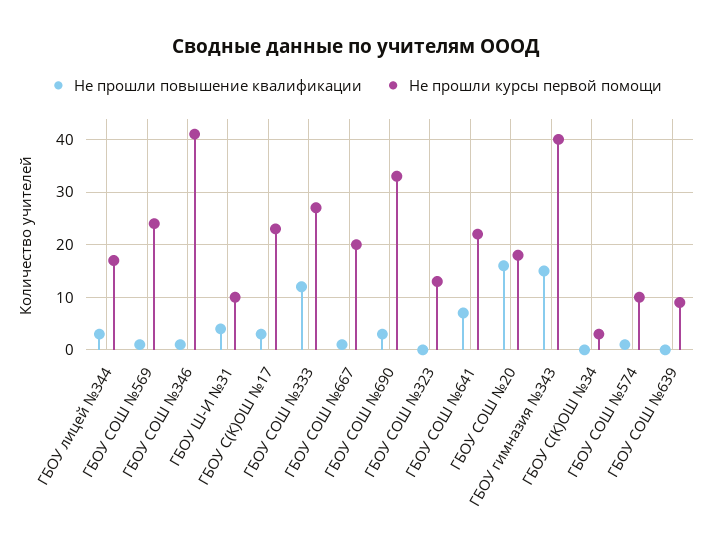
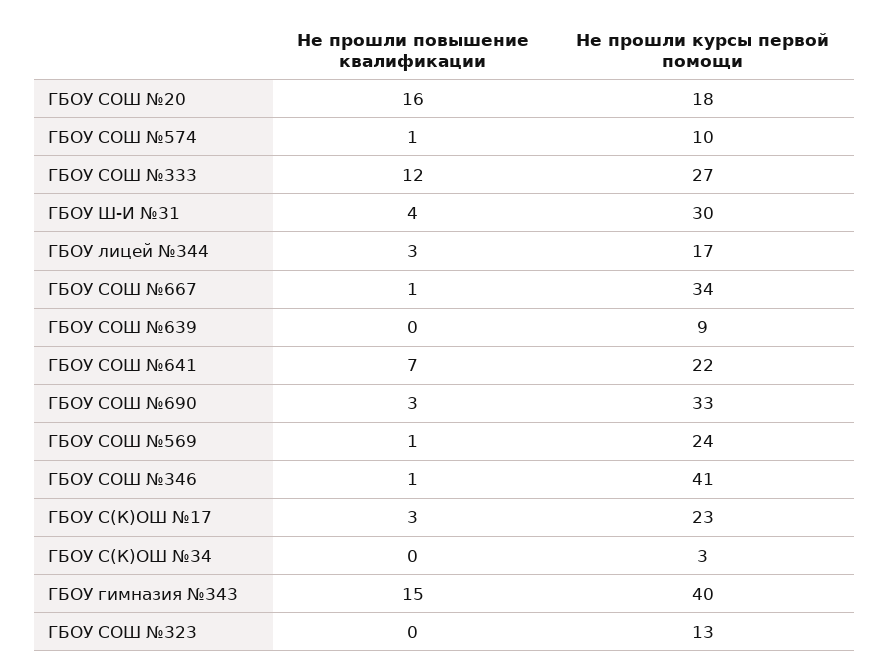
  {
    "Не прошли повышение квалификации": {
      "ГБОУ лицей №344": 3,
      "ГБОУ СОШ №569": 1,
      "ГБОУ СОШ №346": 1,
      "ГБОУ Ш-И №31": 4,
      "ГБОУ С(К)ОШ №17": 3,
      "ГБОУ СОШ №333": 12,
      "ГБОУ СОШ №667": 1,
      "ГБОУ СОШ №690": 3,
      "ГБОУ СОШ №323": 0,
      "ГБОУ СОШ №641": 7,
      "ГБОУ СОШ №20": 16,
      "ГБОУ гимназия №343": 15,
      "ГБОУ С(К)ОШ №34": 0,
      "ГБОУ СОШ №574": 1,
      "ГБОУ СОШ №639": 0
    },
    "Не прошли курсы первой помощи": {
      "ГБОУ лицей №344": 17,
      "ГБОУ СОШ №569": 24,
      "ГБОУ СОШ №346": 41,
-     "ГБОУ Ш-И №31": 10,
+     "ГБОУ Ш-И №31": 30,
      "ГБОУ С(К)ОШ №17": 23,
      "ГБОУ СОШ №333": 27,
-     "ГБОУ СОШ №667": 20,
+     "ГБОУ СОШ №667": 34,
      "ГБОУ СОШ №690": 33,
      "ГБОУ СОШ №323": 13,
      "ГБОУ СОШ №641": 22,
      "ГБОУ СОШ №20": 18,
      "ГБОУ гимназия №343": 40,
      "ГБОУ С(К)ОШ №34": 3,
      "ГБОУ СОШ №574": 10,
      "ГБОУ СОШ №639": 9
    }
  }

